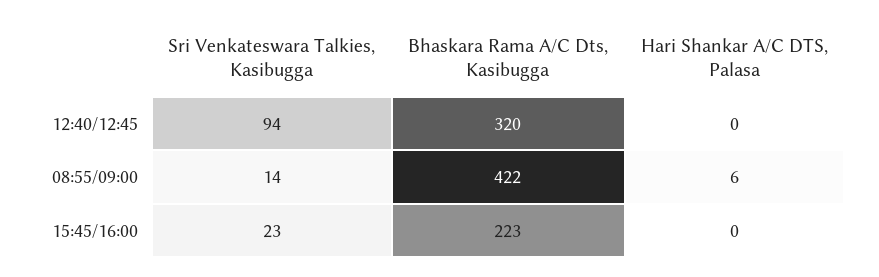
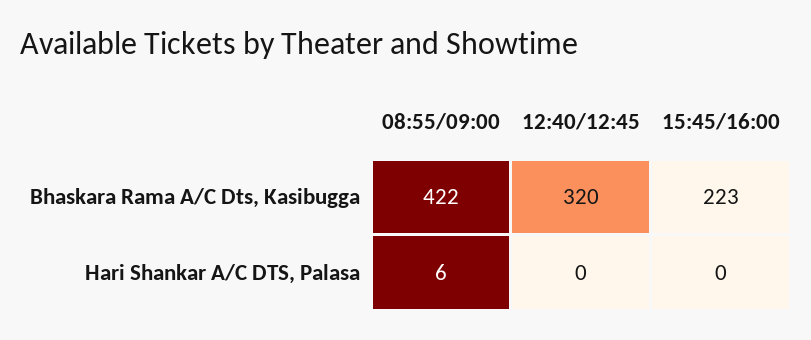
  {
-   "Sri Venkateswara Talkies, Kasibugga": {
-     "12:40/12:45": 94,
-     "08:55/09:00": 14,
-     "15:45/16:00": 23
-   },
    "Bhaskara Rama A/C Dts, Kasibugga": {
      "12:40/12:45": 320,
      "08:55/09:00": 422,
      "15:45/16:00": 223
    },
    "Hari Shankar A/C DTS, Palasa": {
      "12:40/12:45": 0,
      "08:55/09:00": 6,
      "15:45/16:00": 0
    }
  }

